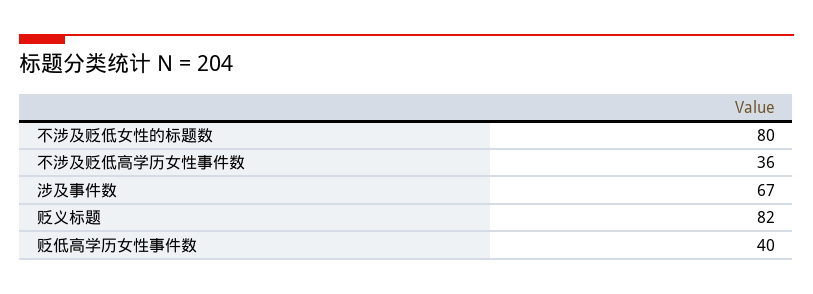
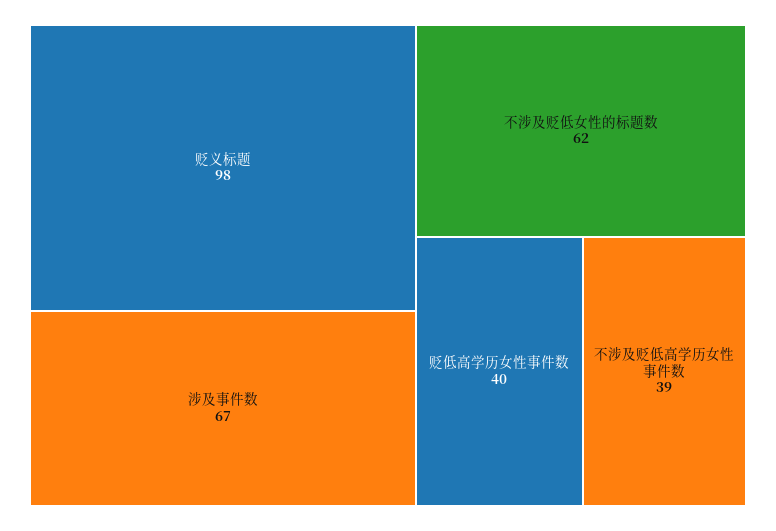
  {
-   "不涉及贬低女性的标题数": 80,
+   "不涉及贬低女性的标题数": 62,
-   "不涉及贬低高学历女性事件数": 36,
+   "不涉及贬低高学历女性事件数": 39,
    "涉及事件数": 67,
-   "贬义标题": 82,
+   "贬义标题": 98,
    "贬低高学历女性事件数": 40
  }

